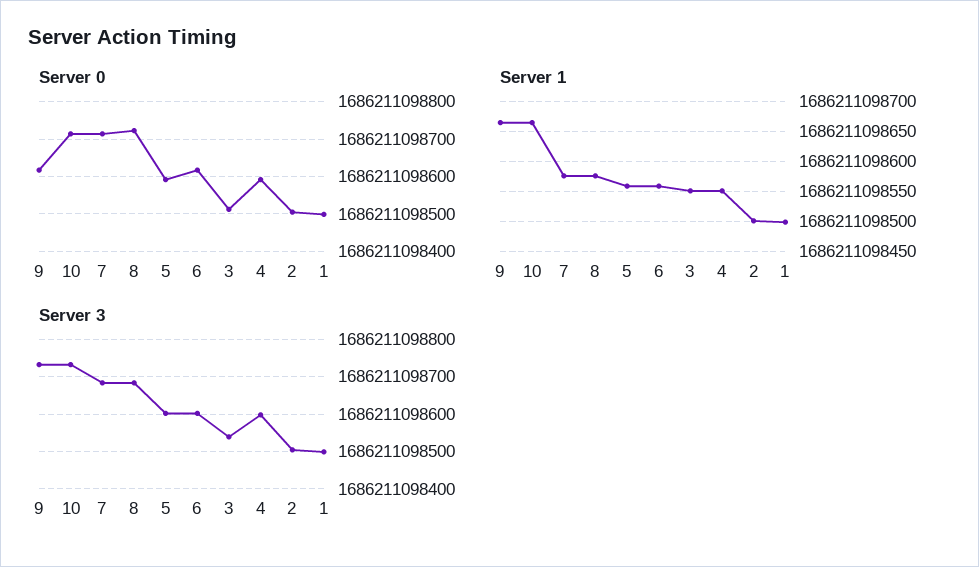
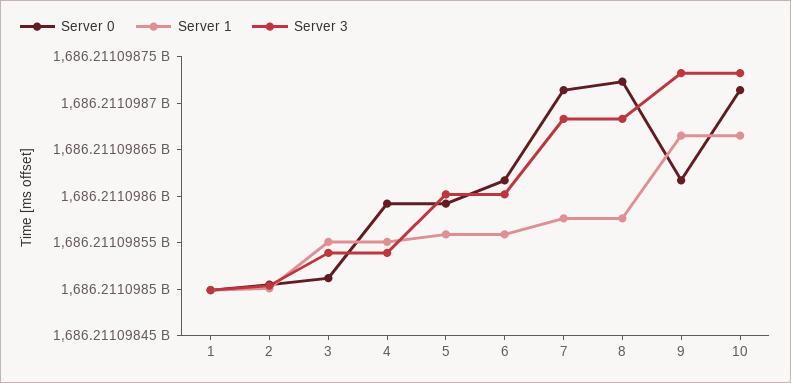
  {
    "Server 0": {
      "9": 1686211098620,
      "10": 1686211098710,
      "7": 1686211098710,
      "8": 1686211098720,
      "5": 1686211098590,
      "6": 1686211098620,
      "3": 1686211098510,
      "4": 1686211098590,
      "2": 1686211098510,
      "1": 1686211098500
    },
    "Server 1": {
      "9": 1686211098670,
      "10": 1686211098670,
      "7": 1686211098580,
      "8": 1686211098580,
      "5": 1686211098560,
      "6": 1686211098560,
      "3": 1686211098550,
      "4": 1686211098550,
      "2": 1686211098500,
      "1": 1686211098500
    },
    "Server 3": {
      "9": 1686211098730,
      "10": 1686211098730,
      "7": 1686211098680,
      "8": 1686211098680,
      "5": 1686211098600,
      "6": 1686211098600,
      "3": 1686211098540,
-     "4": 1686211098600,
+     "4": 1686211098540,
      "2": 1686211098500,
      "1": 1686211098500
    }
  }

